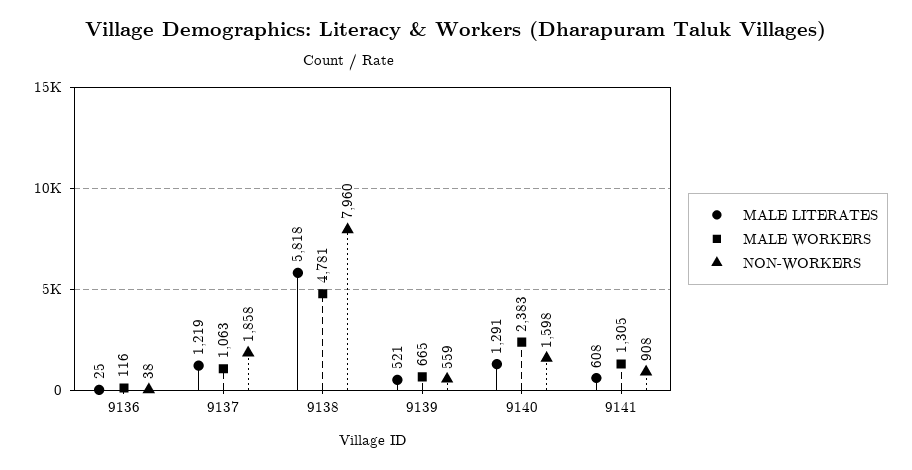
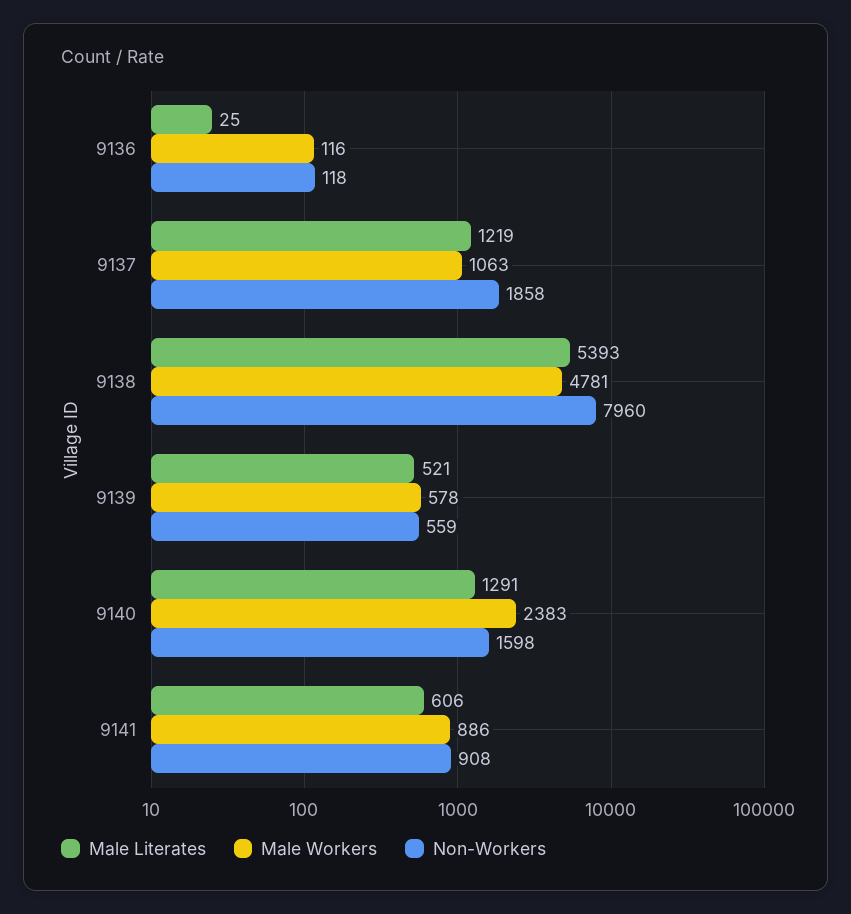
  {
    "MALE LITERATES": {
      "9136": 25,
      "9137": 1219,
-     "9138": 5818,
+     "9138": 5393,
      "9139": 521,
      "9140": 1291,
-     "9141": 608
+     "9141": 606
    },
    "MALE WORKERS": {
      "9136": 116,
      "9137": 1063,
      "9138": 4781,
-     "9139": 665,
+     "9139": 578,
      "9140": 2383,
-     "9141": 1305
+     "9141": 886
    },
    "NON-WORKERS": {
-     "9136": 38,
+     "9136": 118,
      "9137": 1858,
      "9138": 7960,
      "9139": 559,
      "9140": 1598,
      "9141": 908
    }
  }

